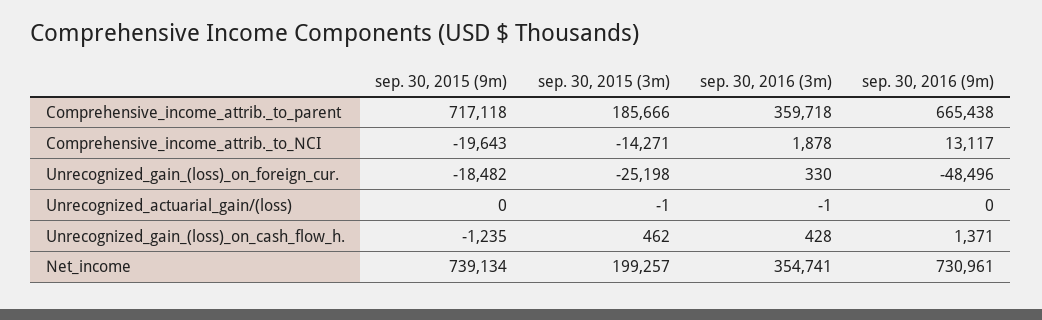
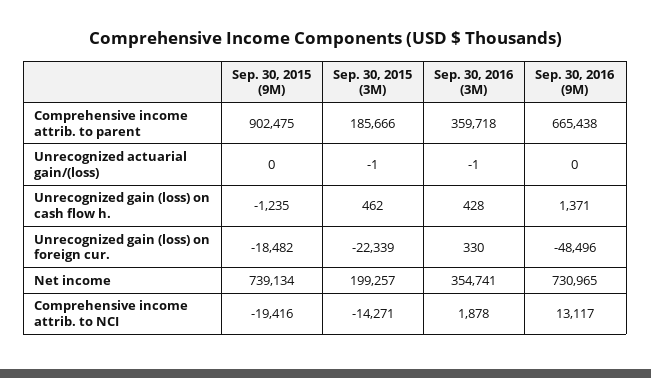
  {
    "sep. 30, 2015 (9m)": {
-     "Comprehensive_income_attrib._to_parent": 717118,
+     "Comprehensive_income_attrib._to_parent": 902475,
-     "Comprehensive_income_attrib._to_NCI": -19643,
+     "Comprehensive_income_attrib._to_NCI": -19416,
      "Unrecognized_gain_(loss)_on_foreign_cur.": -18482,
      "Unrecognized_actuarial_gain/(loss)": 0,
      "Unrecognized_gain_(loss)_on_cash_flow_h.": -1235,
      "Net_income": 739134
    },
    "sep. 30, 2015 (3m)": {
      "Comprehensive_income_attrib._to_parent": 185666,
      "Comprehensive_income_attrib._to_NCI": -14271,
-     "Unrecognized_gain_(loss)_on_foreign_cur.": -25198,
+     "Unrecognized_gain_(loss)_on_foreign_cur.": -22339,
      "Unrecognized_actuarial_gain/(loss)": -1,
      "Unrecognized_gain_(loss)_on_cash_flow_h.": 462,
      "Net_income": 199257
    },
    "sep. 30, 2016 (3m)": {
      "Comprehensive_income_attrib._to_parent": 359718,
      "Comprehensive_income_attrib._to_NCI": 1878,
      "Unrecognized_gain_(loss)_on_foreign_cur.": 330,
      "Unrecognized_actuarial_gain/(loss)": -1,
      "Unrecognized_gain_(loss)_on_cash_flow_h.": 428,
      "Net_income": 354741
    },
    "sep. 30, 2016 (9m)": {
      "Comprehensive_income_attrib._to_parent": 665438,
      "Comprehensive_income_attrib._to_NCI": 13117,
      "Unrecognized_gain_(loss)_on_foreign_cur.": -48496,
      "Unrecognized_actuarial_gain/(loss)": 0,
      "Unrecognized_gain_(loss)_on_cash_flow_h.": 1371,
-     "Net_income": 730961
+     "Net_income": 730965
    }
  }

